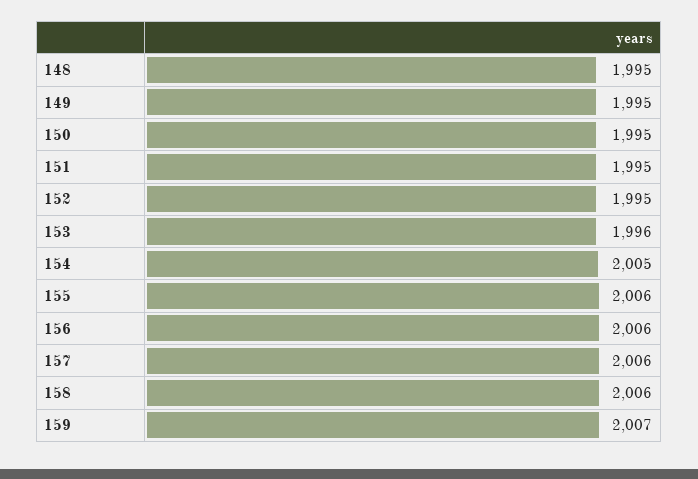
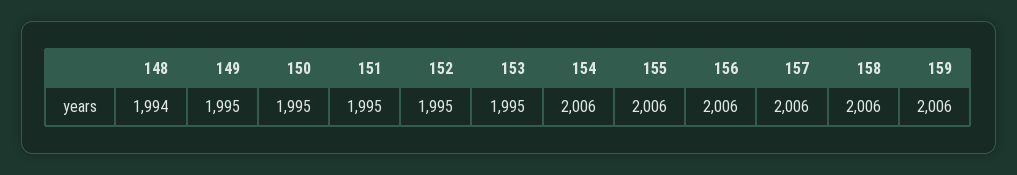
  {
-   "148": 1995,
+   "148": 1994,
    "149": 1995,
    "150": 1995,
    "151": 1995,
    "152": 1995,
-   "153": 1996,
+   "153": 1995,
-   "154": 2005,
+   "154": 2006,
    "155": 2006,
    "156": 2006,
    "157": 2006,
    "158": 2006,
-   "159": 2007
+   "159": 2006
  }

